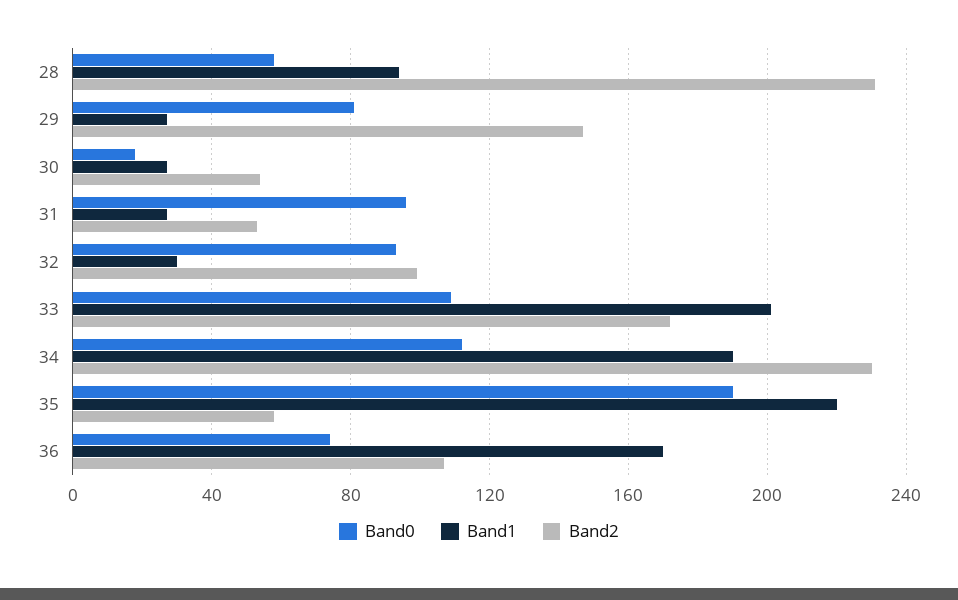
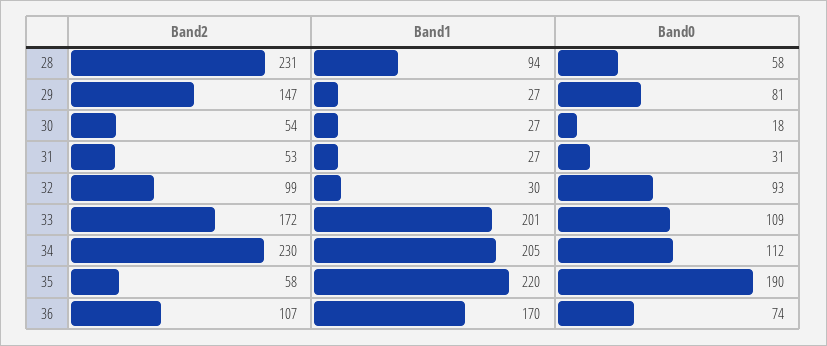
  {
    "Band0": {
      "28": 58,
      "29": 81,
      "30": 18,
-     "31": 95,
+     "31": 31,
      "32": 93,
      "33": 109,
      "34": 112,
      "35": 190,
      "36": 74
    },
    "Band1": {
      "28": 94,
      "29": 27,
      "30": 27,
      "31": 27,
      "32": 30,
      "33": 201,
-     "34": 190,
+     "34": 205,
      "35": 220,
      "36": 170
    },
    "Band2": {
      "28": 231,
      "29": 147,
      "30": 54,
      "31": 53,
      "32": 99,
      "33": 172,
      "34": 230,
      "35": 58,
      "36": 107
    }
  }

